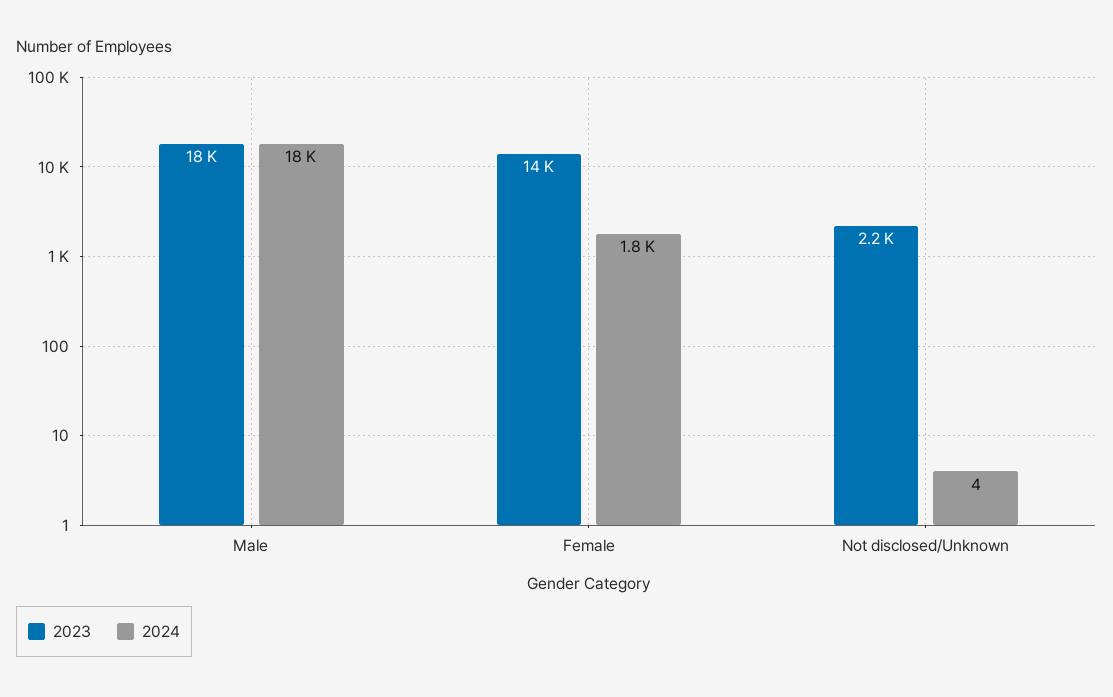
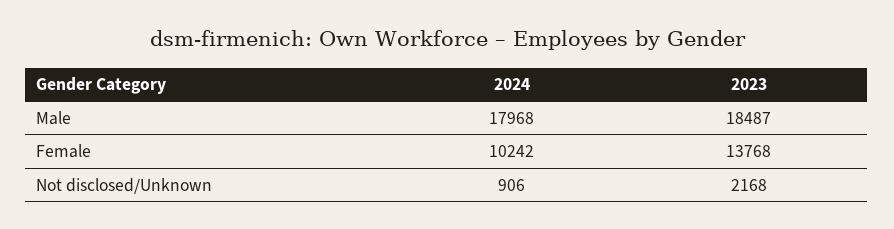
  {
    "2023": {
      "Male": 18487,
      "Female": 13768,
      "Not disclosed/Unknown": 2168
    },
    "2024": {
      "Male": 17968,
-     "Female": 1800,
+     "Female": 10242,
-     "Not disclosed/Unknown": 4
+     "Not disclosed/Unknown": 906
    }
  }

